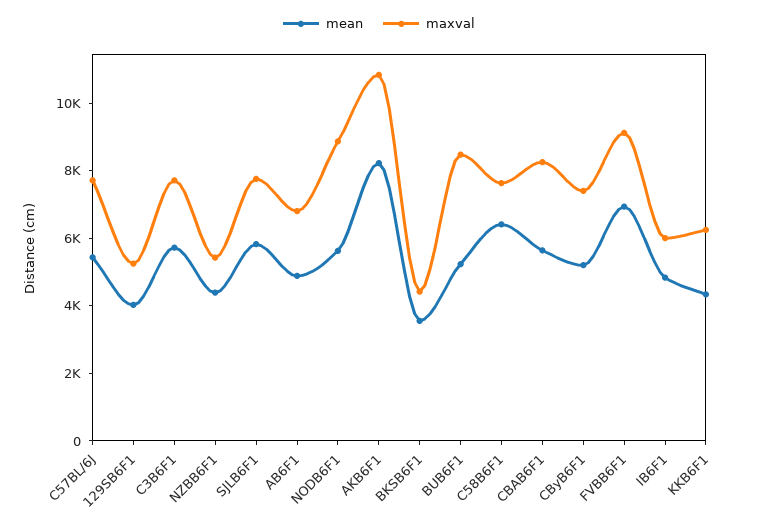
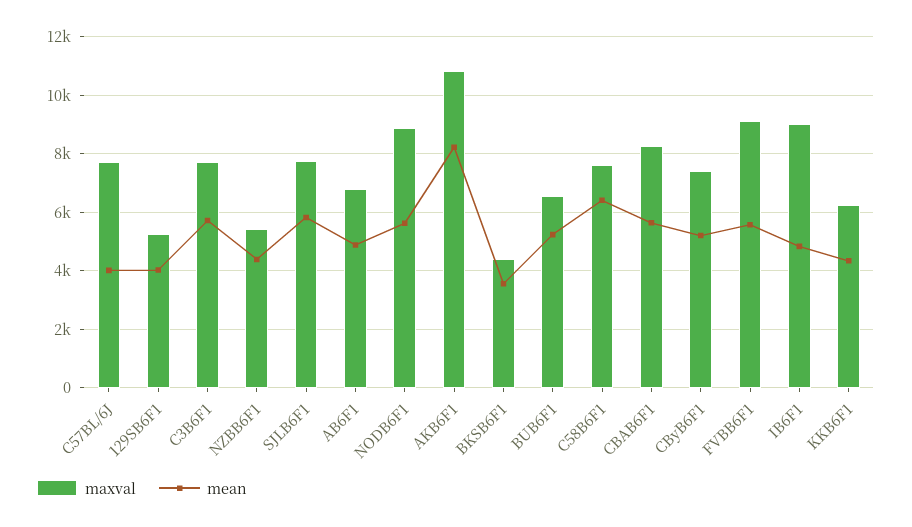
  {
    "mean": {
-     "C57BL/6J": 5500,
+     "C57BL/6J": 4000,
      "129SB6F1": 4000,
      "C3B6F1": 5750,
      "NZBB6F1": 4500,
      "SJLB6F1": 5750,
      "AB6F1": 5000,
      "NODB6F1": 5500,
      "AKB6F1": 8250,
      "BKSB6F1": 3500,
      "BUB6F1": 5250,
      "C58B6F1": 6500,
      "CBAB6F1": 5750,
      "CByB6F1": 5250,
-     "FVBB6F1": 7000,
+     "FVBB6F1": 5500,
      "IB6F1": 4750,
      "KKB6F1": 4250
    },
    "maxval": {
      "C57BL/6J": 7750,
      "129SB6F1": 5250,
      "C3B6F1": 7750,
      "NZBB6F1": 5500,
      "SJLB6F1": 7750,
      "AB6F1": 6750,
      "NODB6F1": 8750,
      "AKB6F1": 10750,
      "BKSB6F1": 4500,
-     "BUB6F1": 8500,
+     "BUB6F1": 6500,
      "C58B6F1": 7750,
      "CBAB6F1": 8250,
      "CByB6F1": 7500,
      "FVBB6F1": 9000,
-     "IB6F1": 6000,
+     "IB6F1": 9000,
      "KKB6F1": 6250
    }
  }

